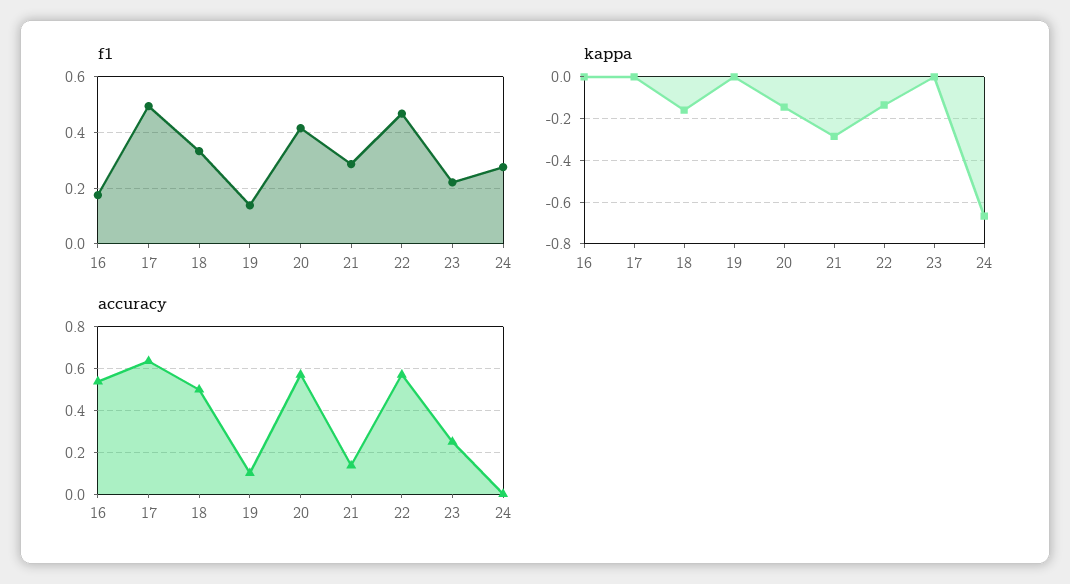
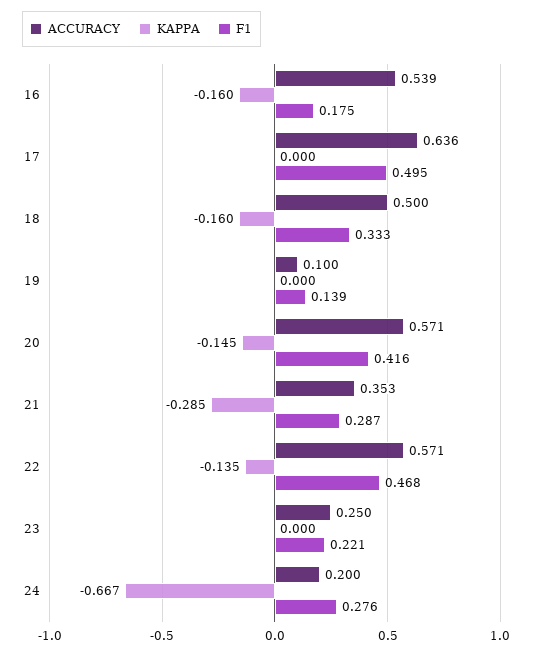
  {
    "f1": {
      "16": 0.175,
      "17": 0.495,
      "18": 0.333,
      "19": 0.139,
      "20": 0.416,
      "21": 0.287,
      "22": 0.468,
      "23": 0.221,
      "24": 0.276
    },
    "kappa": {
-     "16": 0,
+     "16": -0.16,
      "17": 0,
      "18": -0.16,
      "19": 0,
      "20": -0.145,
      "21": -0.285,
      "22": -0.135,
      "23": 0,
      "24": -0.667
    },
    "accuracy": {
      "16": 0.539,
      "17": 0.636,
      "18": 0.5,
      "19": 0.1,
      "20": 0.571,
-     "21": 0.15,
+     "21": 0.353,
      "22": 0.571,
      "23": 0.25,
-     "24": 0
+     "24": 0.2
    }
  }

